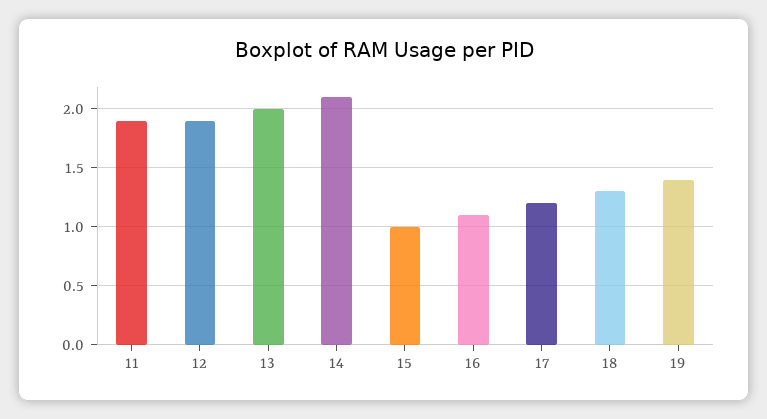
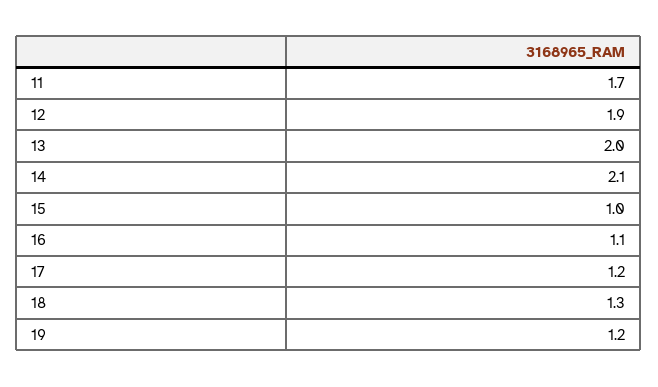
  {
-   "11": 1.9,
+   "11": 1.7,
    "12": 1.9,
    "13": 2,
    "14": 2.1,
    "15": 1,
    "16": 1.1,
    "17": 1.2,
    "18": 1.3,
-   "19": 1.4
+   "19": 1.2
  }

